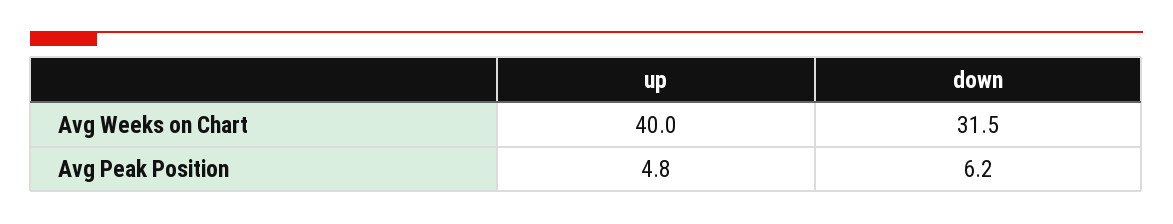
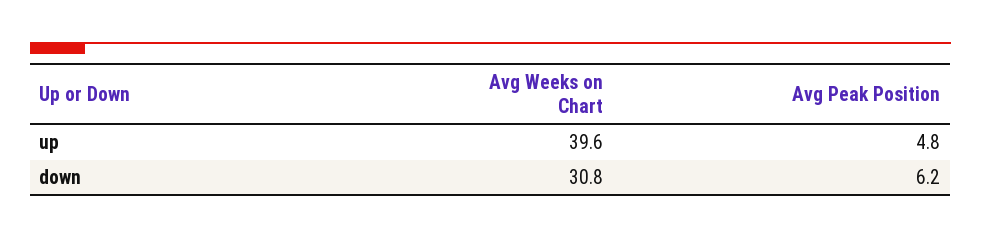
  {
    "up": {
-     "Avg Weeks on Chart": 40,
+     "Avg Weeks on Chart": 39.6,
      "Avg Peak Position": 4.8
    },
    "down": {
-     "Avg Weeks on Chart": 31.5,
+     "Avg Weeks on Chart": 30.8,
      "Avg Peak Position": 6.2
    }
  }

